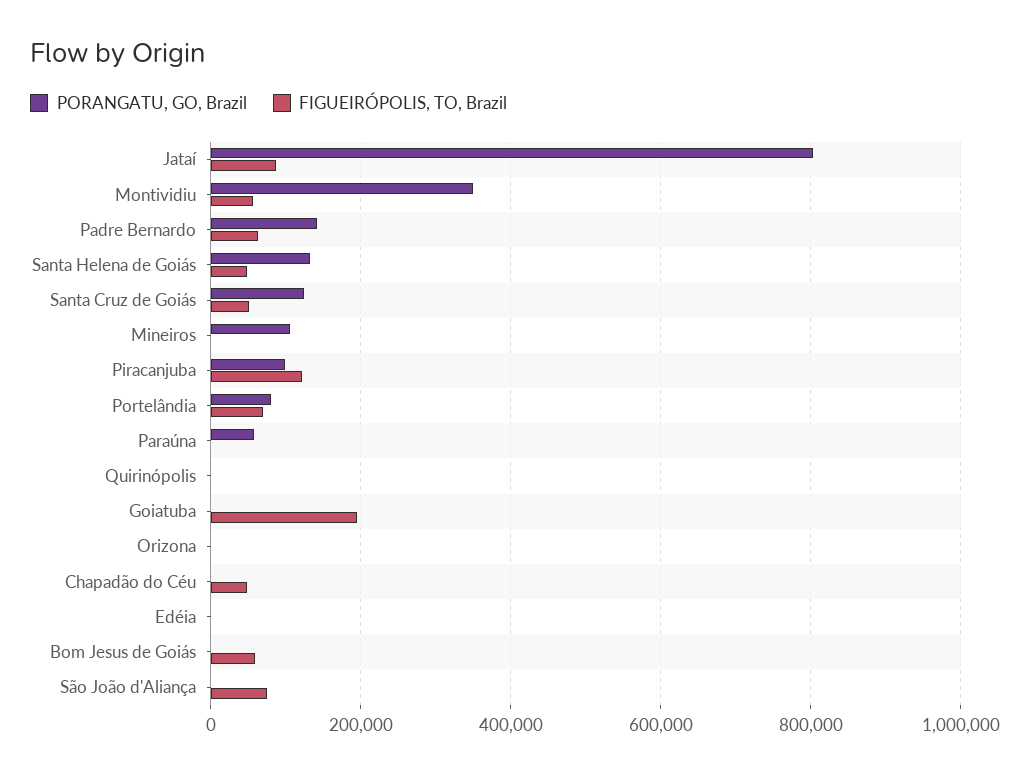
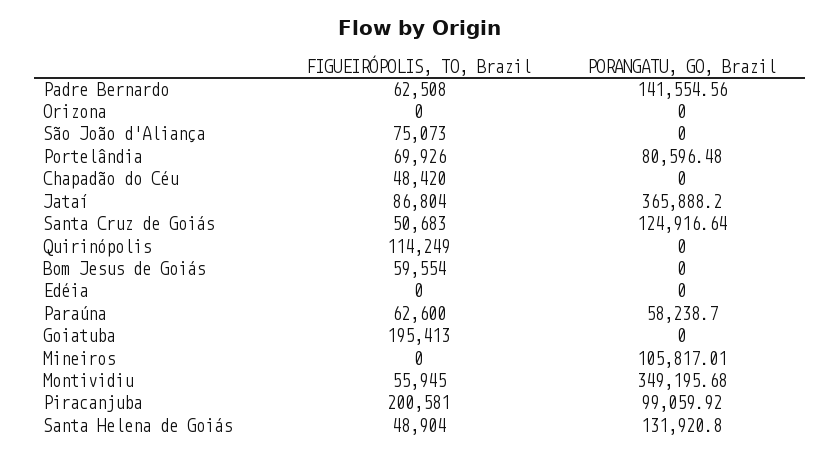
  {
    "PORANGATU, GO, Brazil": {
-     "Jataí": 800000,
+     "Jataí": 365888.2,
      "Montividiu": 349195.68,
      "Padre Bernardo": 141554.56,
      "Santa Helena de Goiás": 131920.8,
      "Santa Cruz de Goiás": 124916.64,
      "Mineiros": 105817.01,
      "Piracanjuba": 99059.92,
      "Portelândia": 80596.48,
      "Paraúna": 58238.7,
      "Quirinópolis": 0,
      "Goiatuba": 0,
      "Orizona": 0,
      "Chapadão do Céu": 0,
      "Edéia": 0,
      "Bom Jesus de Goiás": 0,
      "São João d'Aliança": 0
    },
    "FIGUEIRÓPOLIS, TO, Brazil": {
      "Jataí": 86804,
      "Montividiu": 55945,
      "Padre Bernardo": 62508,
      "Santa Helena de Goiás": 48904,
      "Santa Cruz de Goiás": 50683,
      "Mineiros": 0,
-     "Piracanjuba": 120000,
+     "Piracanjuba": 200581,
      "Portelândia": 69926,
-     "Paraúna": 0,
+     "Paraúna": 62600,
-     "Quirinópolis": 0,
+     "Quirinópolis": 114249,
      "Goiatuba": 195413,
      "Orizona": 0,
      "Chapadão do Céu": 48420,
      "Edéia": 0,
      "Bom Jesus de Goiás": 59554,
      "São João d'Aliança": 75073
    }
  }

